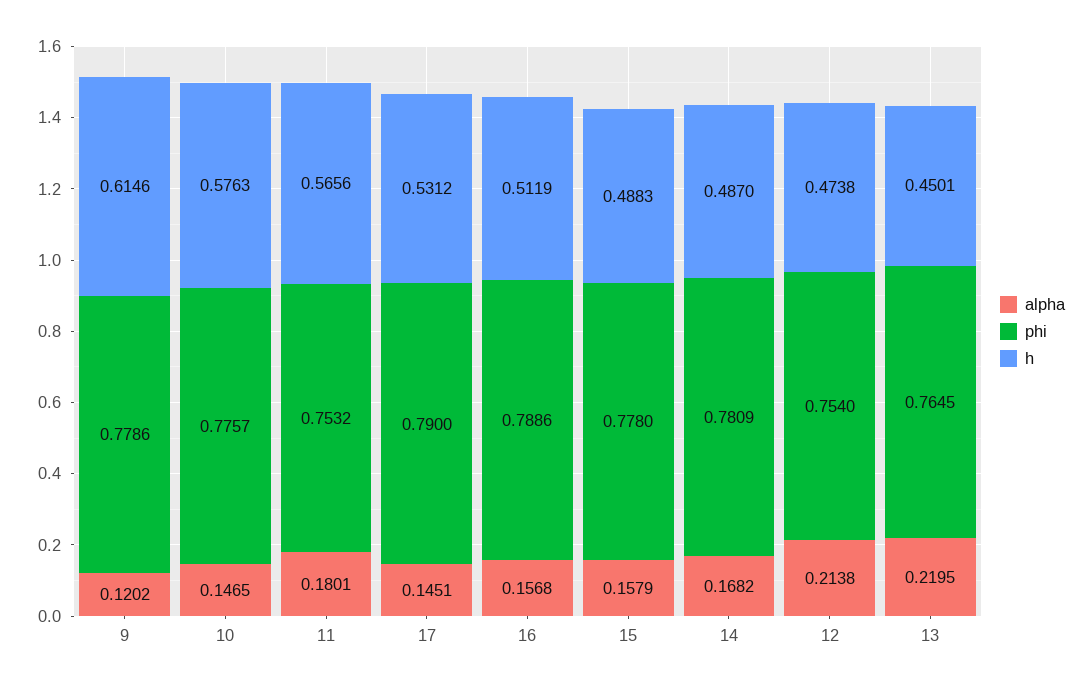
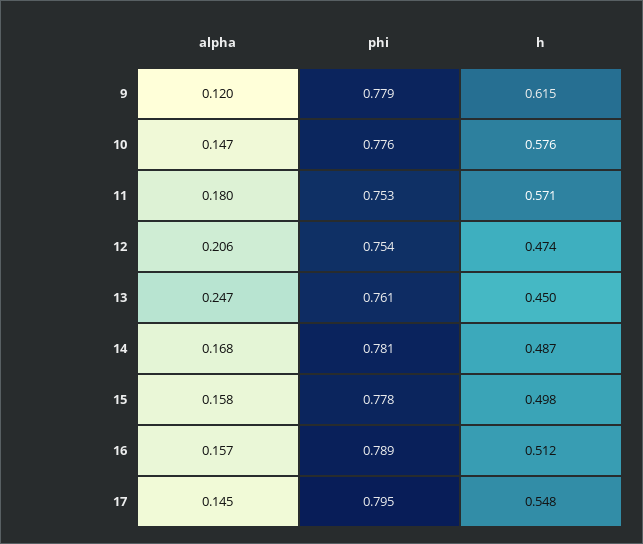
  {
    "alpha": {
      "9": 0.1202,
      "10": 0.1465,
      "11": 0.1801,
      "17": 0.1451,
      "16": 0.1568,
      "15": 0.1579,
      "14": 0.1682,
-     "12": 0.2138,
+     "12": 0.206,
-     "13": 0.2195
+     "13": 0.247
    },
    "phi": {
      "9": 0.7786,
      "10": 0.7757,
      "11": 0.7532,
-     "17": 0.79,
+     "17": 0.795,
      "16": 0.7886,
      "15": 0.778,
      "14": 0.7809,
      "12": 0.754,
-     "13": 0.7645
+     "13": 0.761
    },
    "h": {
      "9": 0.6146,
      "10": 0.5763,
-     "11": 0.5656,
+     "11": 0.571,
-     "17": 0.5312,
+     "17": 0.548,
      "16": 0.5119,
-     "15": 0.4883,
+     "15": 0.498,
      "14": 0.487,
      "12": 0.4738,
      "13": 0.4501
    }
  }

